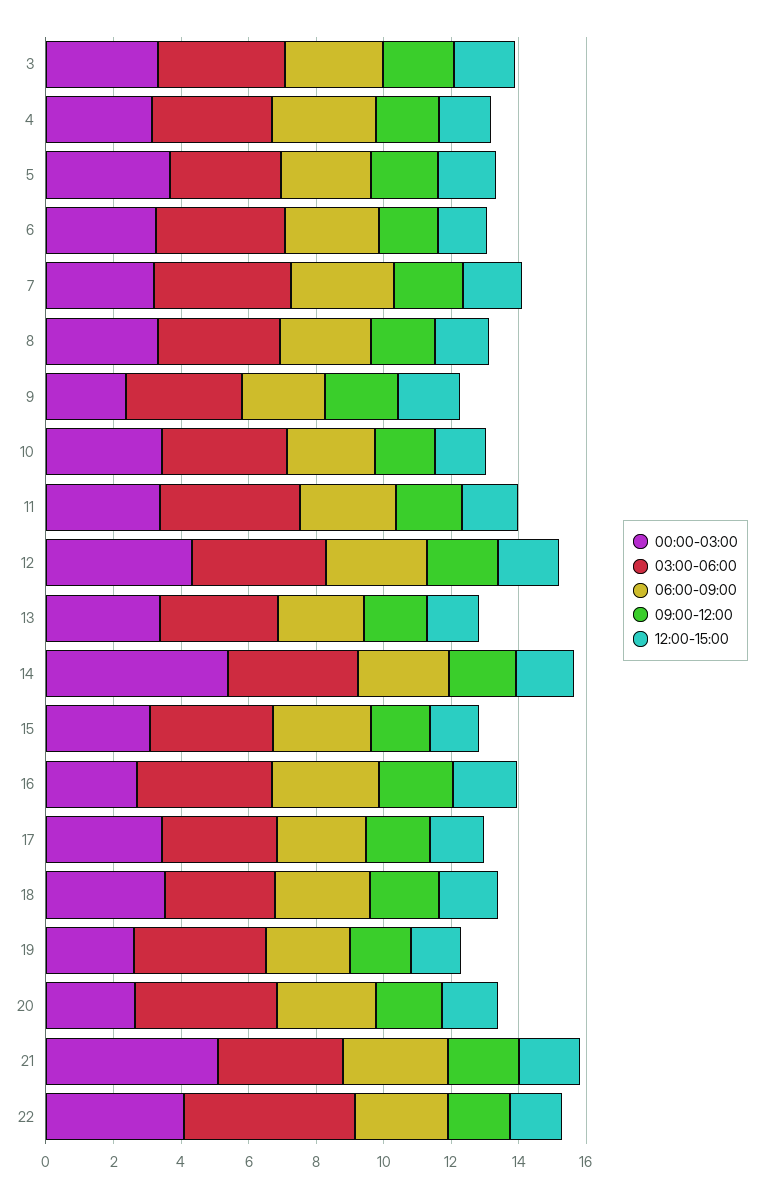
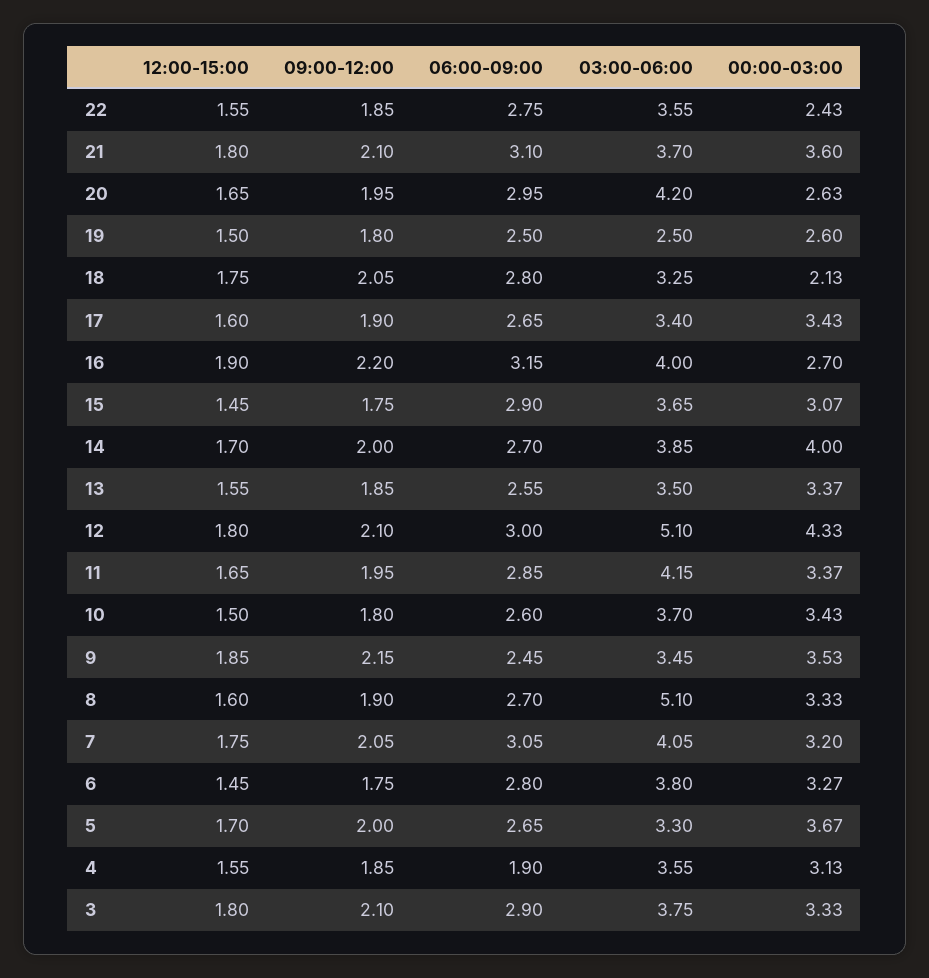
  {
    "00:00-03:00": {
      "3": 3.33,
      "4": 3.13,
      "5": 3.67,
      "6": 3.27,
      "7": 3.2,
      "8": 3.33,
-     "9": 2.5,
+     "9": 3.53,
      "10": 3.43,
      "11": 3.37,
      "12": 4.33,
      "13": 3.37,
-     "14": 5.5,
+     "14": 4,
      "15": 3.07,
      "16": 2.7,
      "17": 3.43,
-     "18": 3.5,
+     "18": 2.13,
      "19": 2.6,
      "20": 2.63,
-     "21": 5,
+     "21": 3.6,
-     "22": 4
+     "22": 2.43
    },
    "03:00-06:00": {
      "3": 3.75,
      "4": 3.55,
      "5": 3.3,
      "6": 3.8,
      "7": 4.05,
-     "8": 3.5,
+     "8": 5.1,
      "9": 3.45,
      "10": 3.7,
      "11": 4.15,
-     "12": 4,
+     "12": 5.1,
      "13": 3.5,
      "14": 3.85,
      "15": 3.65,
      "16": 4,
      "17": 3.4,
      "18": 3.25,
-     "19": 4,
+     "19": 2.5,
      "20": 4.2,
      "21": 3.7,
-     "22": 5
+     "22": 3.55
    },
    "06:00-09:00": {
      "3": 2.9,
-     "4": 3,
+     "4": 1.9,
      "5": 2.65,
      "6": 2.8,
      "7": 3.05,
      "8": 2.7,
      "9": 2.45,
      "10": 2.6,
      "11": 2.85,
      "12": 3,
      "13": 2.55,
      "14": 2.7,
      "15": 2.9,
      "16": 3.15,
      "17": 2.65,
      "18": 2.8,
      "19": 2.5,
      "20": 2.95,
      "21": 3.1,
      "22": 2.75
    },
    "09:00-12:00": {
      "3": 2.1,
      "4": 1.85,
      "5": 2,
      "6": 1.75,
      "7": 2.05,
      "8": 1.9,
      "9": 2.15,
      "10": 1.8,
      "11": 1.95,
      "12": 2.1,
      "13": 1.85,
      "14": 2,
      "15": 1.75,
      "16": 2.2,
      "17": 1.9,
      "18": 2.05,
      "19": 1.8,
      "20": 1.95,
      "21": 2.1,
      "22": 1.85
    },
    "12:00-15:00": {
      "3": 1.8,
      "4": 1.55,
      "5": 1.7,
      "6": 1.45,
      "7": 1.75,
      "8": 1.6,
      "9": 1.85,
      "10": 1.5,
      "11": 1.65,
      "12": 1.8,
      "13": 1.55,
      "14": 1.7,
      "15": 1.45,
      "16": 1.9,
      "17": 1.6,
      "18": 1.75,
      "19": 1.5,
      "20": 1.65,
      "21": 1.8,
      "22": 1.55
    }
  }

